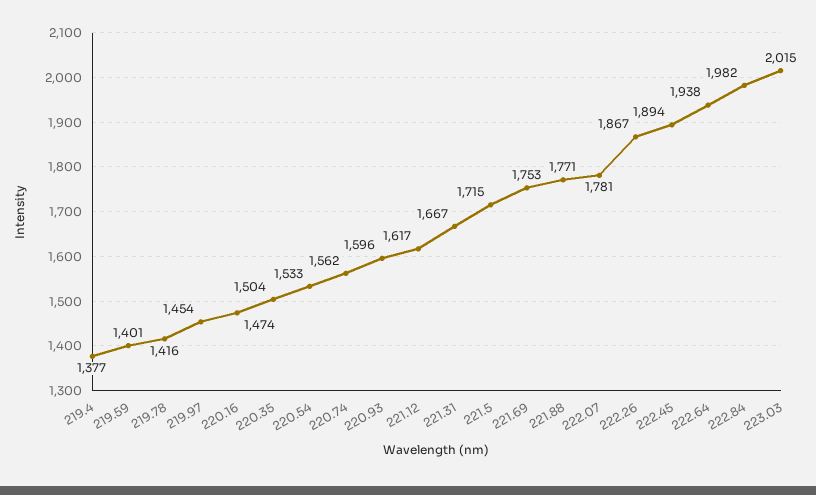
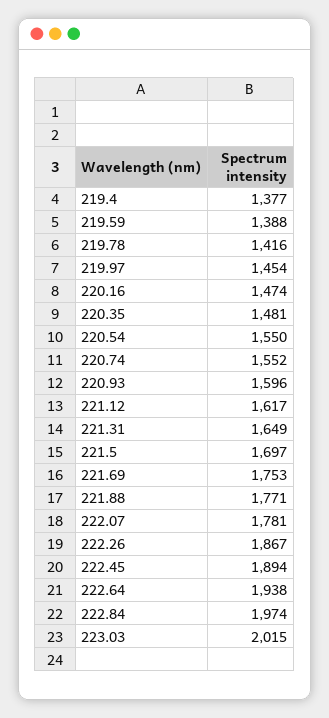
  {
    "219.4": 1377,
-   "219.59": 1401,
+   "219.59": 1388,
    "219.78": 1416,
    "219.97": 1454,
    "220.16": 1474,
-   "220.35": 1504,
+   "220.35": 1481,
-   "220.54": 1533,
+   "220.54": 1550,
-   "220.74": 1562,
+   "220.74": 1552,
    "220.93": 1596,
    "221.12": 1617,
-   "221.31": 1667,
+   "221.31": 1649,
-   "221.5": 1715,
+   "221.5": 1697,
    "221.69": 1753,
    "221.88": 1771,
    "222.07": 1781,
    "222.26": 1867,
    "222.45": 1894,
    "222.64": 1938,
-   "222.84": 1982,
+   "222.84": 1974,
    "223.03": 2015
  }

